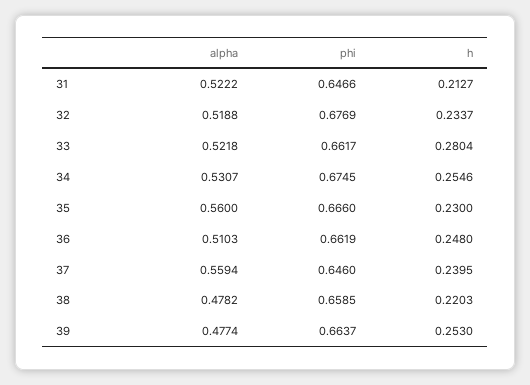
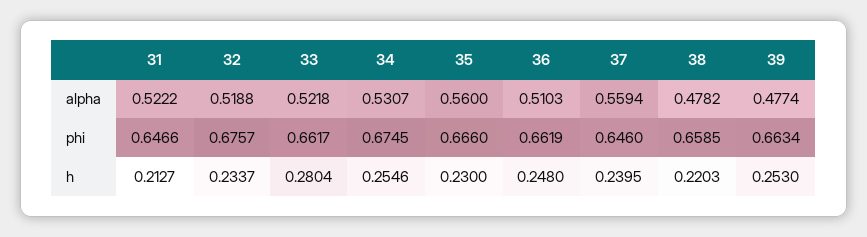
  {
    "alpha": {
      "31": 0.5222,
      "32": 0.5188,
      "33": 0.5218,
      "34": 0.5307,
      "35": 0.56,
      "36": 0.5103,
      "37": 0.5594,
      "38": 0.4782,
      "39": 0.4774
    },
    "phi": {
      "31": 0.6466,
-     "32": 0.6769,
+     "32": 0.6757,
      "33": 0.6617,
      "34": 0.6745,
      "35": 0.666,
      "36": 0.6619,
      "37": 0.646,
      "38": 0.6585,
-     "39": 0.6637
+     "39": 0.6634
    },
    "h": {
      "31": 0.2127,
      "32": 0.2337,
      "33": 0.2804,
      "34": 0.2546,
      "35": 0.23,
      "36": 0.248,
      "37": 0.2395,
      "38": 0.2203,
      "39": 0.253
    }
  }

